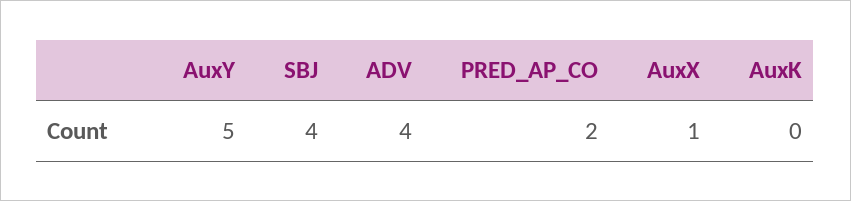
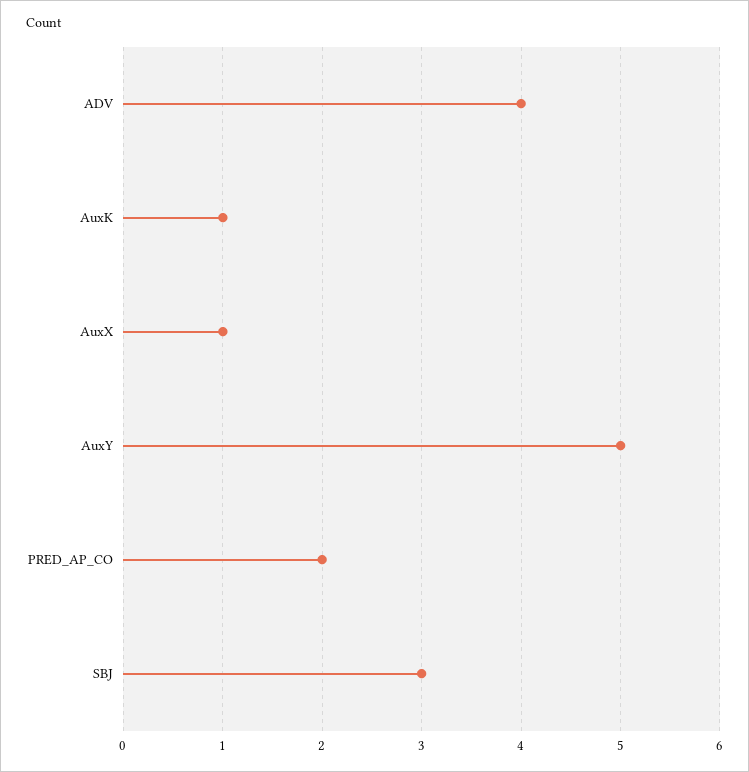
  {
    "AuxY": 5,
-   "SBJ": 4,
+   "SBJ": 3,
    "ADV": 4,
    "PRED_AP_CO": 2,
    "AuxX": 1,
-   "AuxK": 0
+   "AuxK": 1
  }

